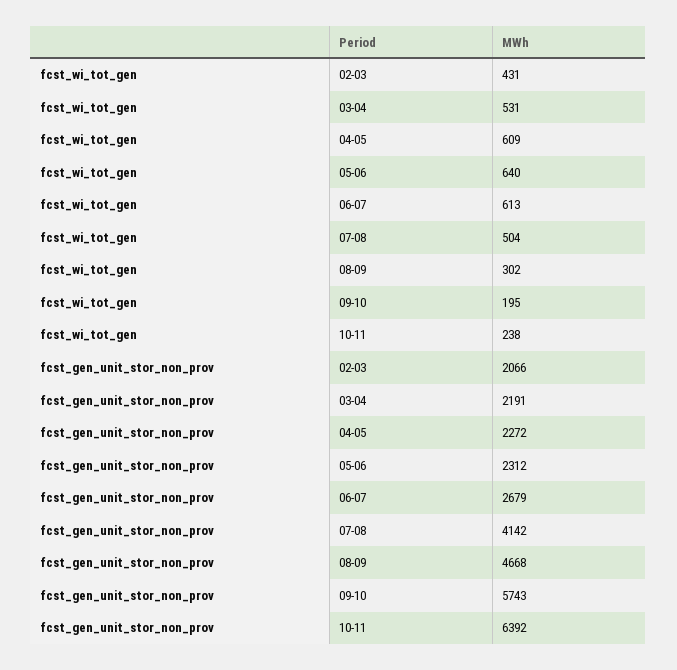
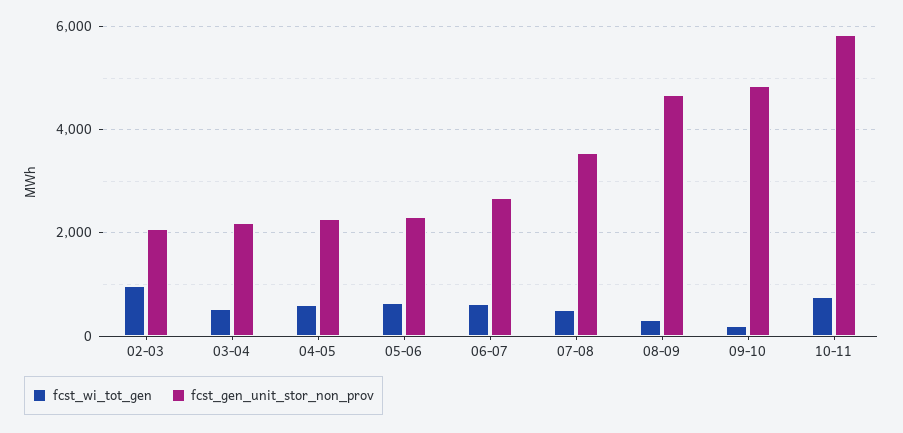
  {
    "fcst_wi_tot_gen": {
-     "02-03": 431,
+     "02-03": 1000,
      "03-04": 531,
      "04-05": 609,
      "05-06": 640,
      "06-07": 613,
      "07-08": 504,
      "08-09": 302,
      "09-10": 195,
-     "10-11": 238
+     "10-11": 800
    },
    "fcst_gen_unit_stor_non_prov": {
      "02-03": 2066,
      "03-04": 2191,
      "04-05": 2272,
      "05-06": 2312,
      "06-07": 2679,
-     "07-08": 4142,
+     "07-08": 3600,
      "08-09": 4668,
-     "09-10": 5743,
+     "09-10": 4800,
-     "10-11": 6392
+     "10-11": 5800
    }
  }

